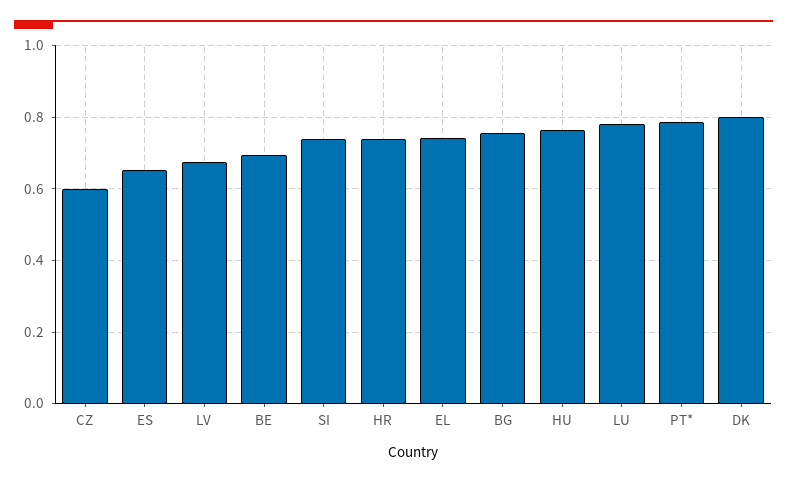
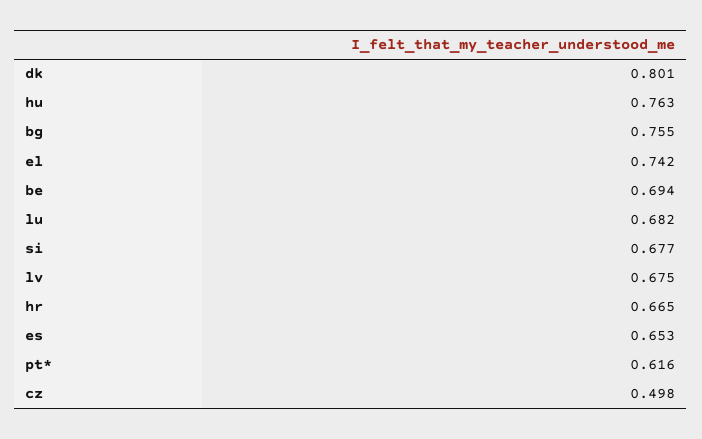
  {
-   "CZ": 0.6,
+   "CZ": 0.498,
    "ES": 0.653,
    "LV": 0.675,
    "BE": 0.694,
-   "SI": 0.74,
+   "SI": 0.677,
-   "HR": 0.74,
+   "HR": 0.665,
    "EL": 0.742,
    "BG": 0.755,
    "HU": 0.763,
-   "LU": 0.78,
+   "LU": 0.682,
-   "PT*": 0.78,
+   "PT*": 0.616,
    "DK": 0.801
  }

